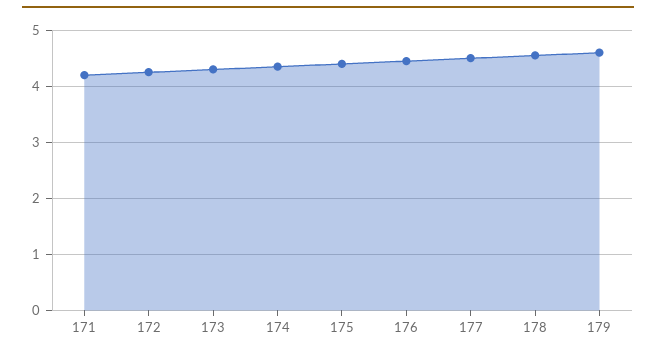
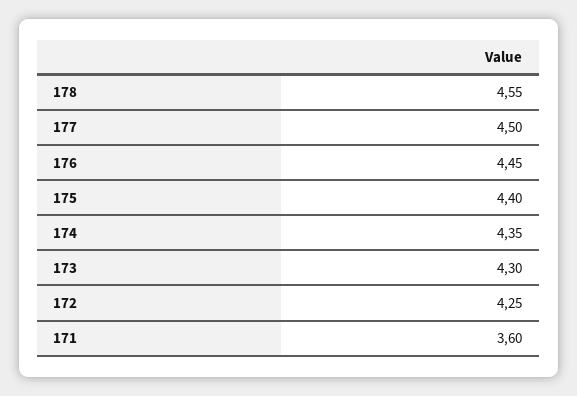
  {
-   "171": 4.2,
+   "171": 3.6,
    "172": 4.25,
    "173": 4.3,
    "174": 4.35,
    "175": 4.4,
    "176": 4.45,
    "177": 4.5,
-   "178": 4.55,
+   "178": 4.55
-   "179": 4.6
  }

